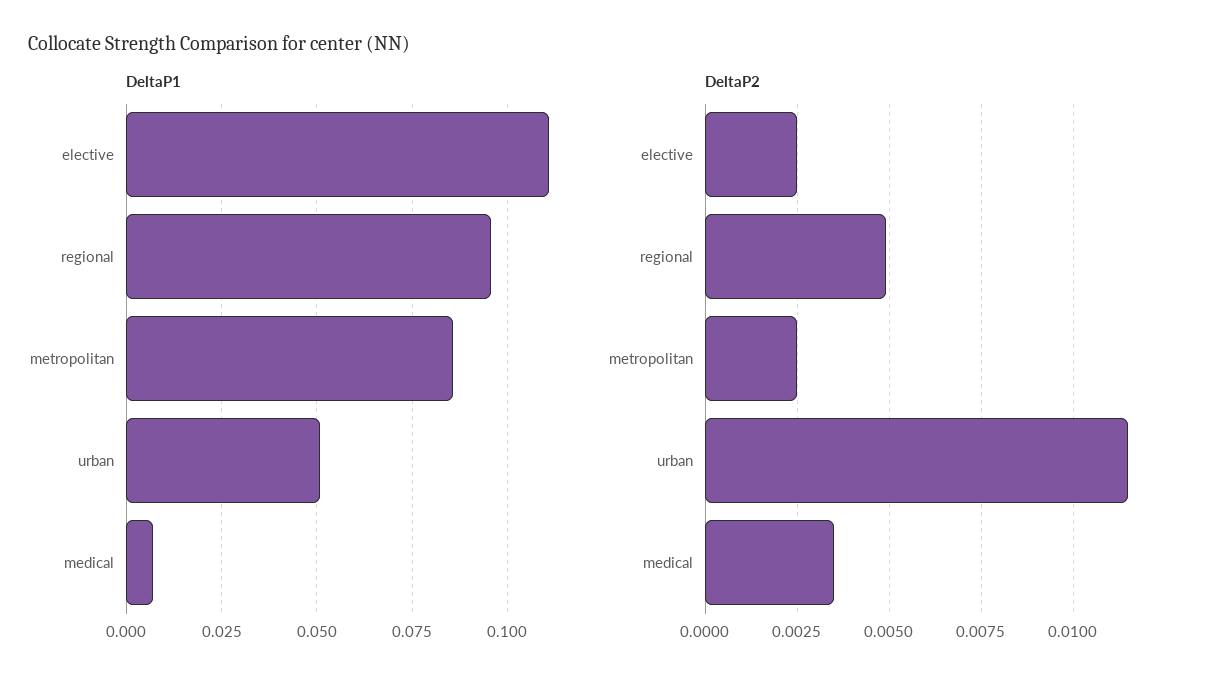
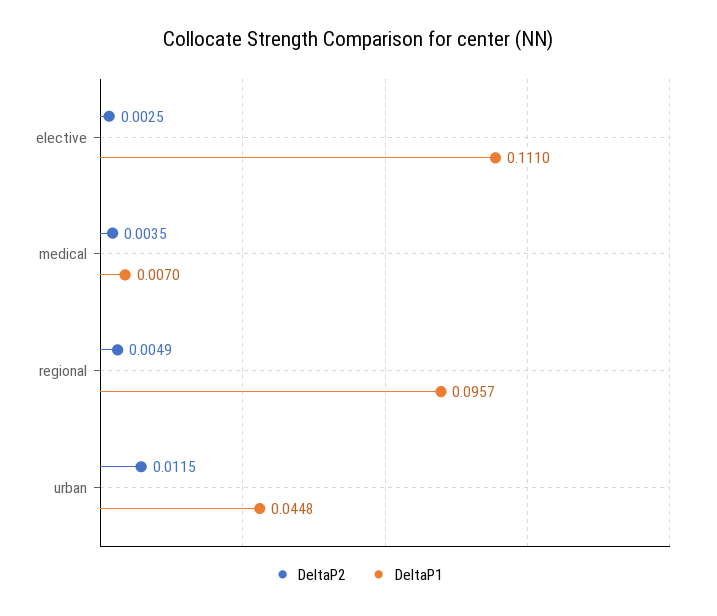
  {
    "DeltaP1": {
      "elective": 0.111,
      "regional": 0.0957,
-     "metropolitan": 0.085,
-     "urban": 0.05,
+     "urban": 0.0448,
      "medical": 0.007
    },
    "DeltaP2": {
      "elective": 0.0025,
      "regional": 0.0049,
-     "metropolitan": 0.0025,
      "urban": 0.0115,
      "medical": 0.0035
    }
  }

